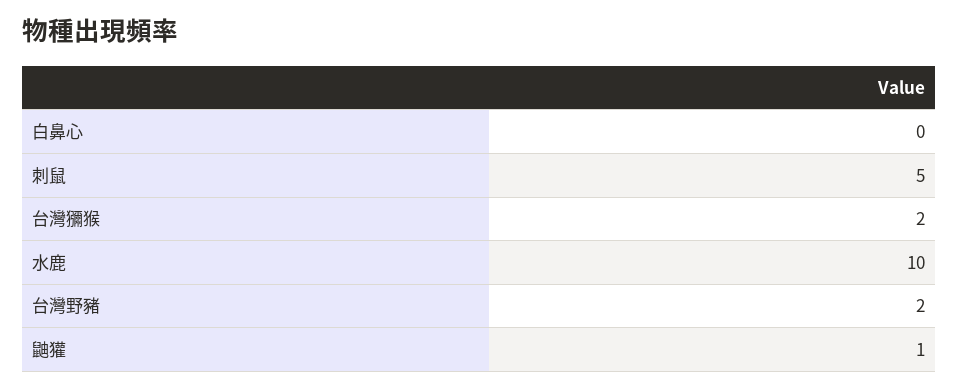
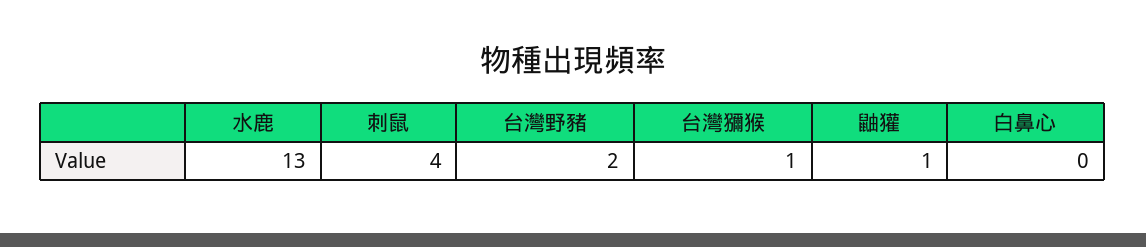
  {
    "白鼻心": 0,
-   "刺鼠": 5,
+   "刺鼠": 4,
-   "台灣獼猴": 2,
+   "台灣獼猴": 1,
-   "水鹿": 10,
+   "水鹿": 13,
    "台灣野豬": 2,
    "鼬獾": 1
  }

